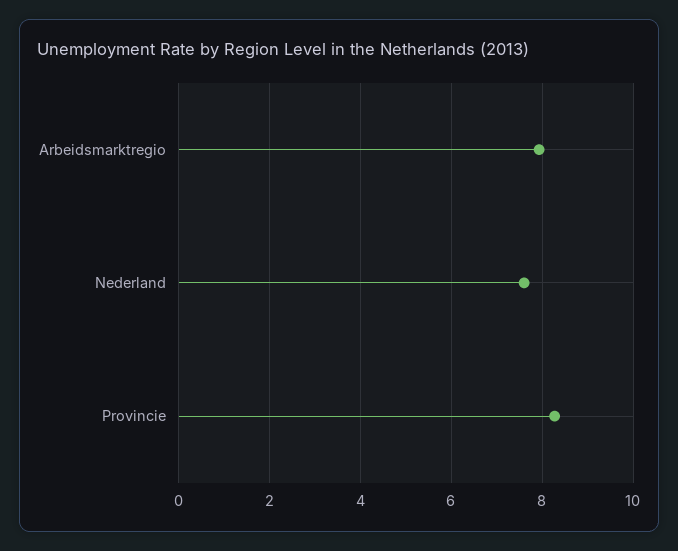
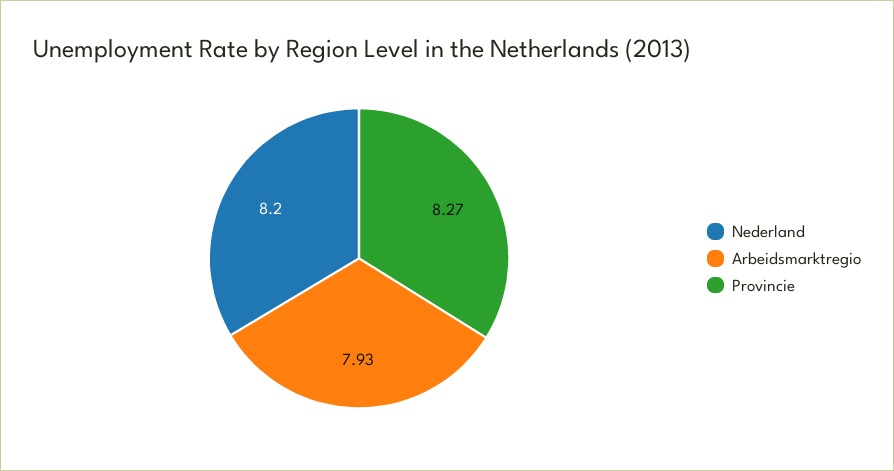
  {
    "Arbeidsmarktregio": 7.93,
-   "Nederland": 7.6,
+   "Nederland": 8.2,
    "Provincie": 8.27
  }

